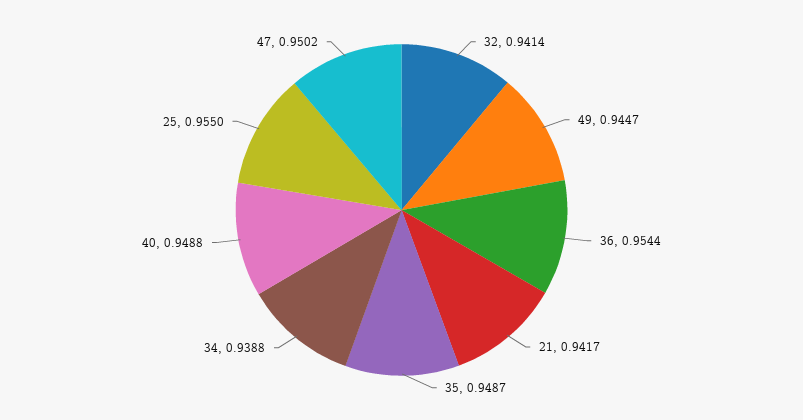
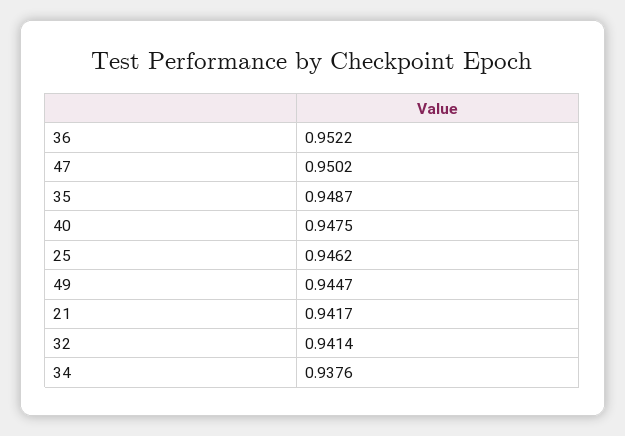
  {
    "32": 0.9414,
    "49": 0.9447,
-   "36": 0.9544,
+   "36": 0.9522,
    "21": 0.9417,
    "35": 0.9487,
-   "34": 0.9388,
+   "34": 0.9376,
-   "40": 0.9488,
+   "40": 0.9475,
-   "25": 0.955,
+   "25": 0.9462,
    "47": 0.9502
  }

